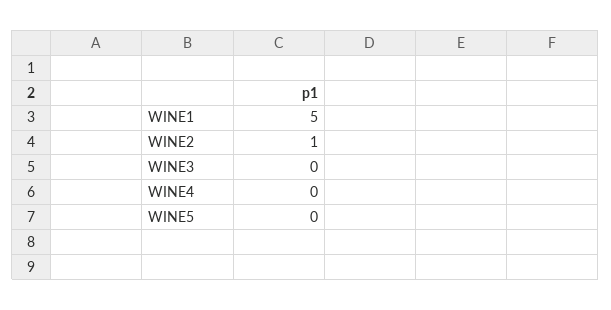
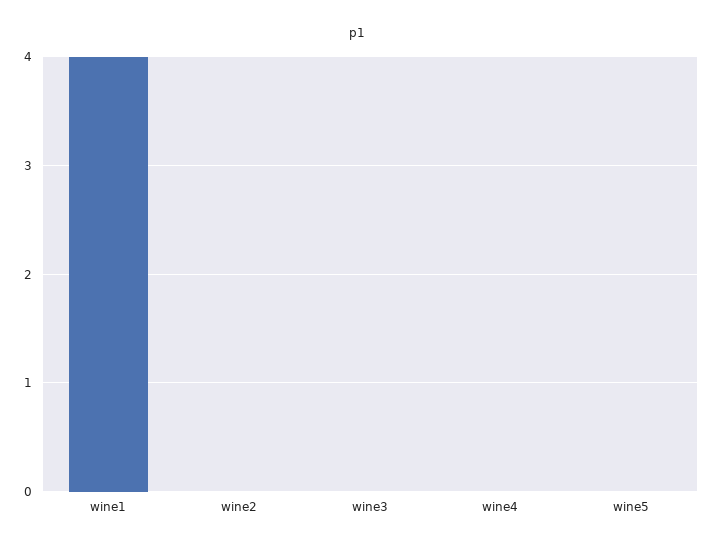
  {
-   "WINE1": 5,
+   "WINE1": 4,
-   "WINE2": 1,
+   "WINE2": 0,
    "WINE3": 0,
    "WINE4": 0,
    "WINE5": 0
  }

